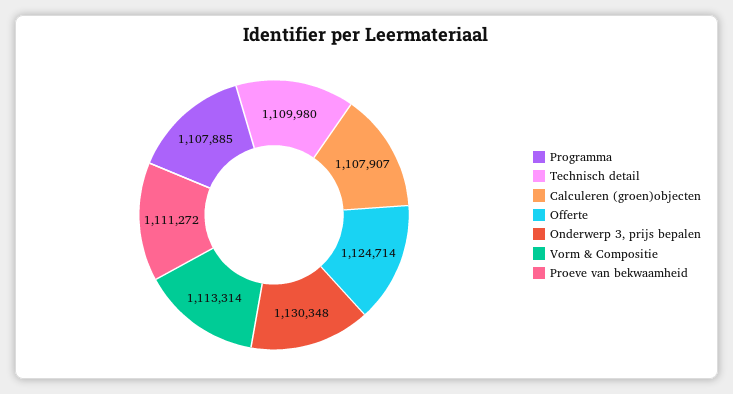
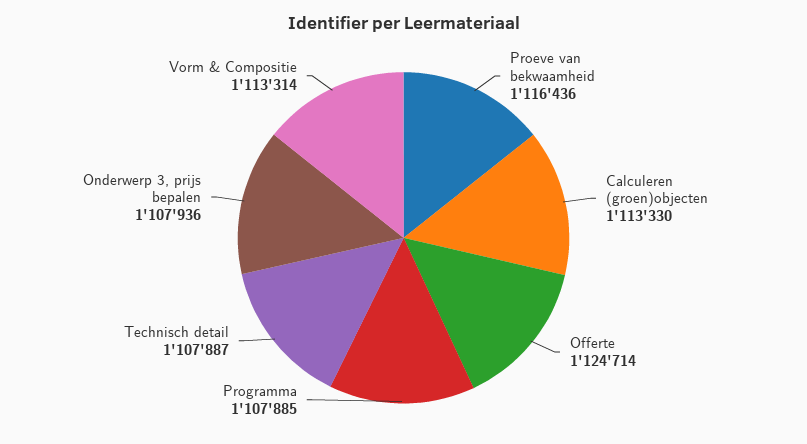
  {
    "Programma": 1107885,
-   "Technisch detail": 1109980,
+   "Technisch detail": 1107887,
-   "Calculeren (groen)objecten": 1107907,
+   "Calculeren (groen)objecten": 1113330,
    "Offerte": 1124714,
-   "Onderwerp 3, prijs bepalen": 1130348,
+   "Onderwerp 3, prijs bepalen": 1107936,
    "Vorm & Compositie": 1113314,
-   "Proeve van bekwaamheid": 1111272
+   "Proeve van bekwaamheid": 1116436
  }

